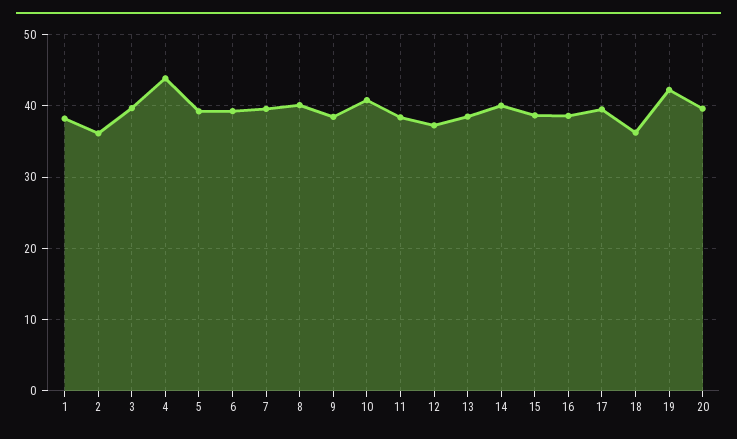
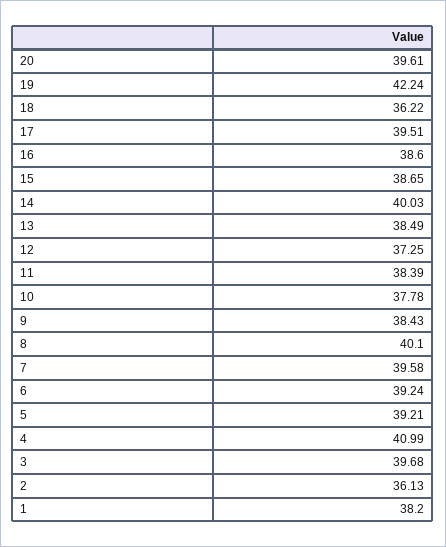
  {
    "1": 38.2,
    "2": 36.13,
    "3": 39.68,
-   "4": 44,
+   "4": 40.99,
    "5": 39.21,
    "6": 39.24,
    "7": 39.58,
    "8": 40.1,
    "9": 38.43,
-   "10": 41,
+   "10": 37.78,
    "11": 38.39,
    "12": 37.25,
    "13": 38.49,
    "14": 40.03,
    "15": 38.65,
    "16": 38.6,
    "17": 39.51,
    "18": 36.22,
    "19": 42.24,
    "20": 39.61
  }

